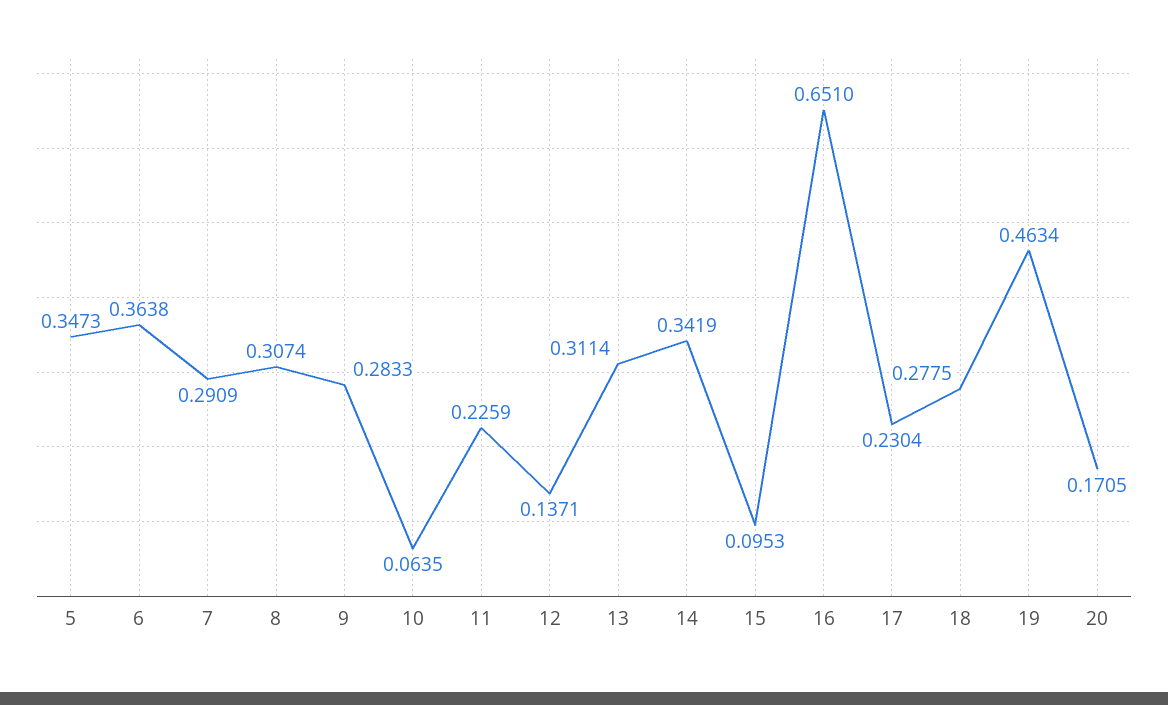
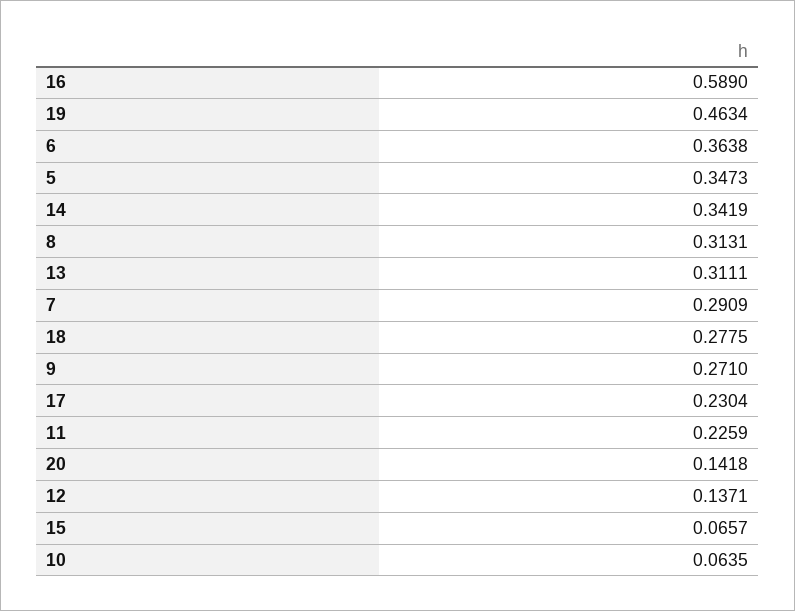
  {
    "5": 0.3473,
    "6": 0.3638,
    "7": 0.2909,
-   "8": 0.3074,
+   "8": 0.3131,
-   "9": 0.2833,
+   "9": 0.271,
    "10": 0.0635,
    "11": 0.2259,
    "12": 0.1371,
-   "13": 0.3114,
+   "13": 0.3111,
    "14": 0.3419,
-   "15": 0.0953,
+   "15": 0.0657,
-   "16": 0.651,
+   "16": 0.589,
    "17": 0.2304,
    "18": 0.2775,
    "19": 0.4634,
-   "20": 0.1705
+   "20": 0.1418
  }

